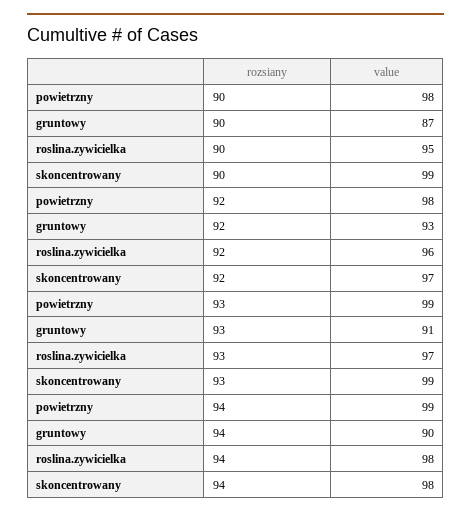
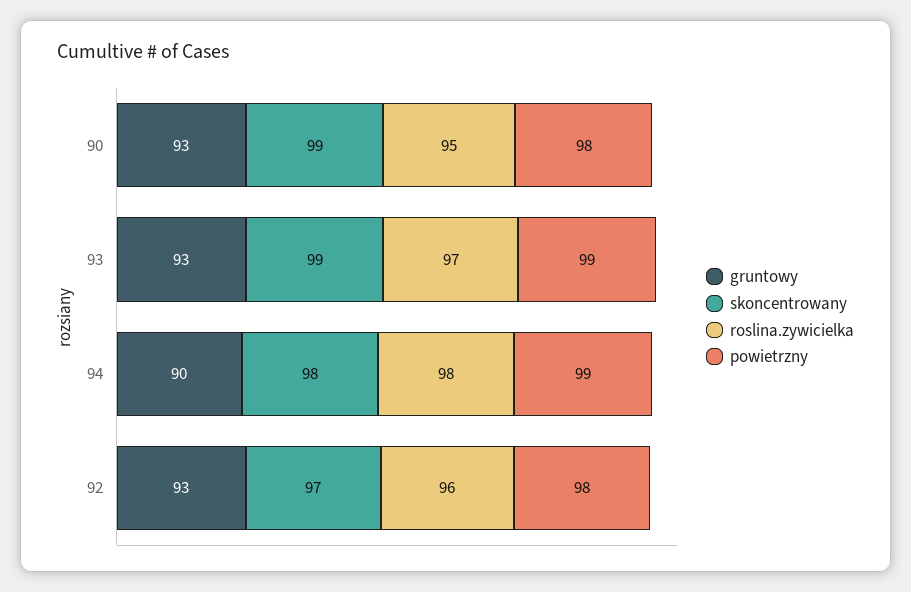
  {
    "powietrzny": {
      "90": 98,
      "92": 98,
      "93": 99,
      "94": 99
    },
    "gruntowy": {
-     "90": 87,
+     "90": 93,
      "92": 93,
-     "93": 91,
+     "93": 93,
      "94": 90
    },
    "roslina.zywicielka": {
      "90": 95,
      "92": 96,
      "93": 97,
      "94": 98
    },
    "skoncentrowany": {
      "90": 99,
      "92": 97,
      "93": 99,
      "94": 98
    }
  }

